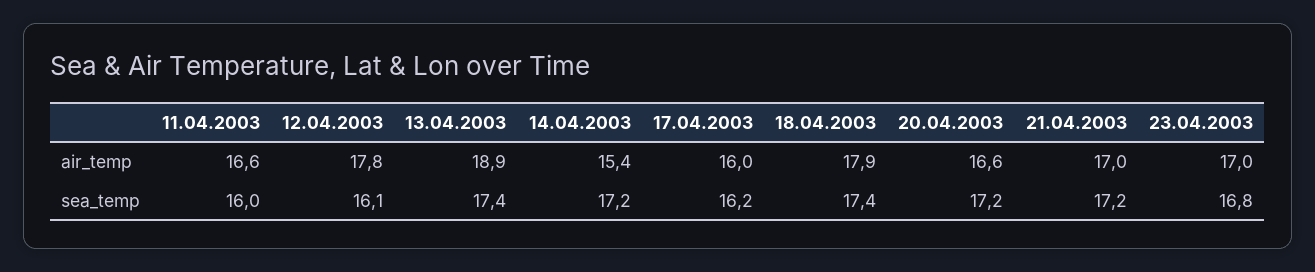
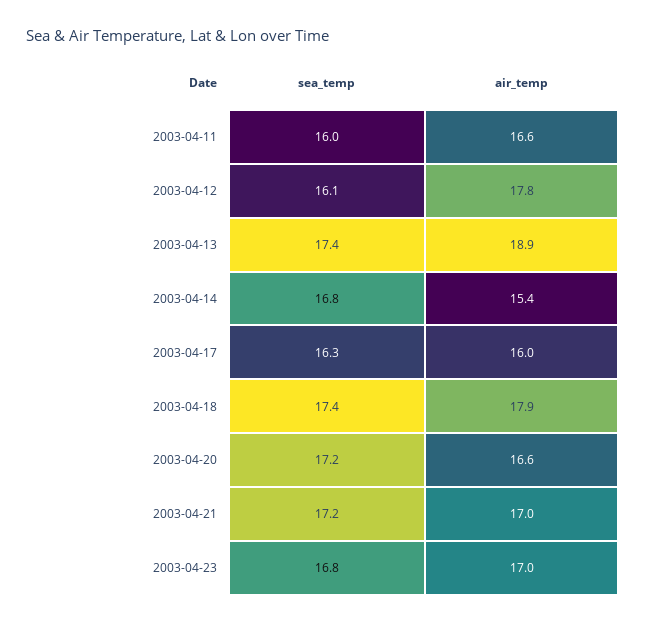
  {
    "11.04.2003": {
      "air_temp": 16.6,
      "sea_temp": 16
    },
    "12.04.2003": {
      "air_temp": 17.8,
      "sea_temp": 16.1
    },
    "13.04.2003": {
      "air_temp": 18.9,
      "sea_temp": 17.4
    },
    "14.04.2003": {
      "air_temp": 15.4,
-     "sea_temp": 17.2
+     "sea_temp": 16.8
    },
    "17.04.2003": {
      "air_temp": 16,
-     "sea_temp": 16.2
+     "sea_temp": 16.3
    },
    "18.04.2003": {
      "air_temp": 17.9,
      "sea_temp": 17.4
    },
    "20.04.2003": {
      "air_temp": 16.6,
      "sea_temp": 17.2
    },
    "21.04.2003": {
      "air_temp": 17,
      "sea_temp": 17.2
    },
    "23.04.2003": {
      "air_temp": 17,
      "sea_temp": 16.8
    }
  }

